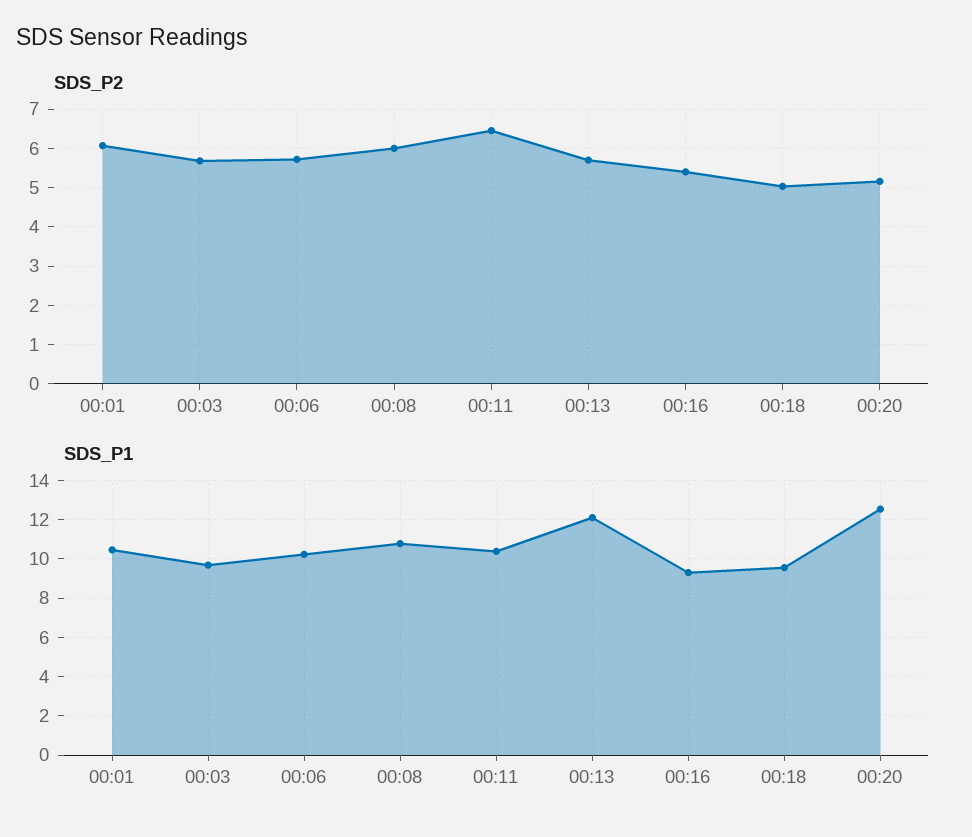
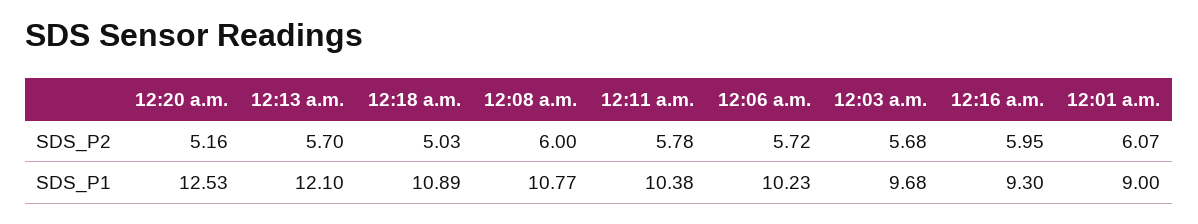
  {
    "SDS_P2": {
      "00:01": 6.07,
      "00:03": 5.68,
      "00:06": 5.72,
      "00:08": 6,
-     "00:11": 6.4,
+     "00:11": 5.78,
      "00:13": 5.7,
-     "00:16": 5.4,
+     "00:16": 5.95,
      "00:18": 5.03,
      "00:20": 5.16
    },
    "SDS_P1": {
-     "00:01": 10.5,
+     "00:01": 9,
      "00:03": 9.68,
      "00:06": 10.23,
      "00:08": 10.77,
      "00:11": 10.38,
      "00:13": 12.1,
      "00:16": 9.3,
-     "00:18": 9.5,
+     "00:18": 10.89,
      "00:20": 12.53
    }
  }

